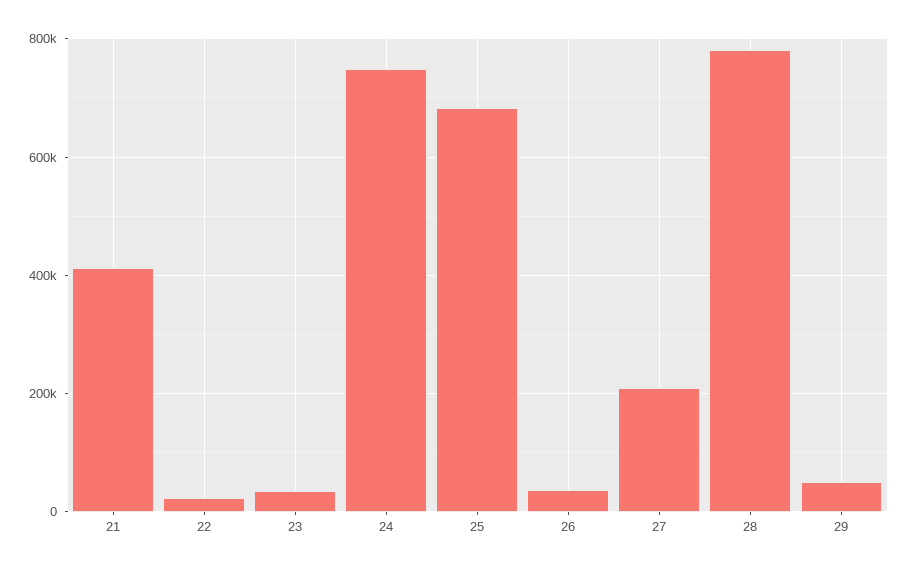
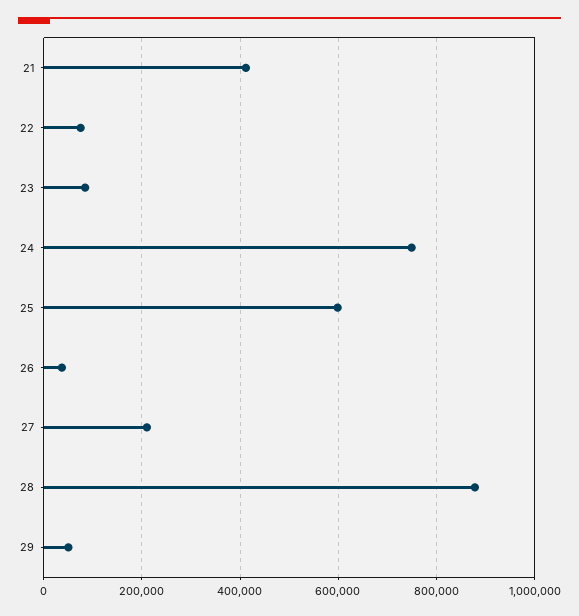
  {
    "21": 420000,
-   "22": 20000,
+   "22": 80000,
-   "23": 40000,
+   "23": 80000,
    "24": 740000,
-   "25": 680000,
+   "25": 600000,
    "26": 40000,
    "27": 200000,
-   "28": 780000,
+   "28": 880000,
    "29": 40000
  }

